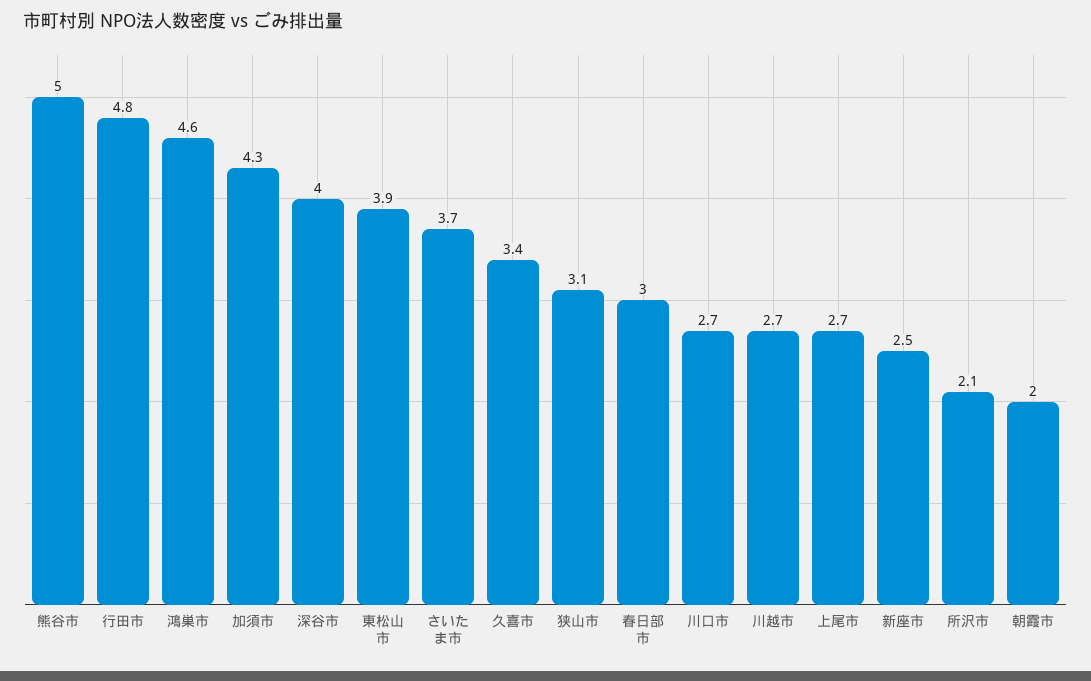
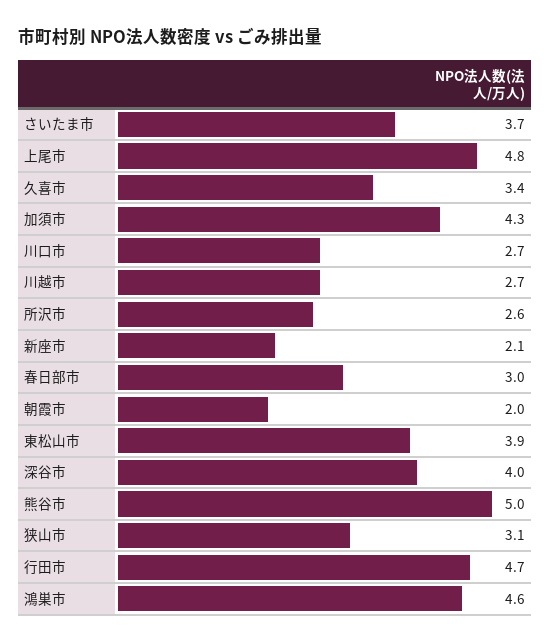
  {
    "熊谷市": 5,
-   "行田市": 4.8,
+   "行田市": 4.7,
    "鴻巣市": 4.6,
    "加須市": 4.3,
    "深谷市": 4,
    "東松山市": 3.9,
    "さいたま市": 3.7,
    "久喜市": 3.4,
    "狭山市": 3.1,
    "春日部市": 3,
    "川口市": 2.7,
    "川越市": 2.7,
-   "上尾市": 2.7,
+   "上尾市": 4.8,
-   "新座市": 2.5,
+   "新座市": 2.1,
-   "所沢市": 2.1,
+   "所沢市": 2.6,
    "朝霞市": 2
  }

